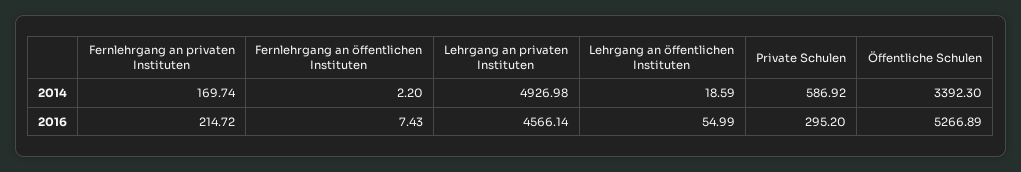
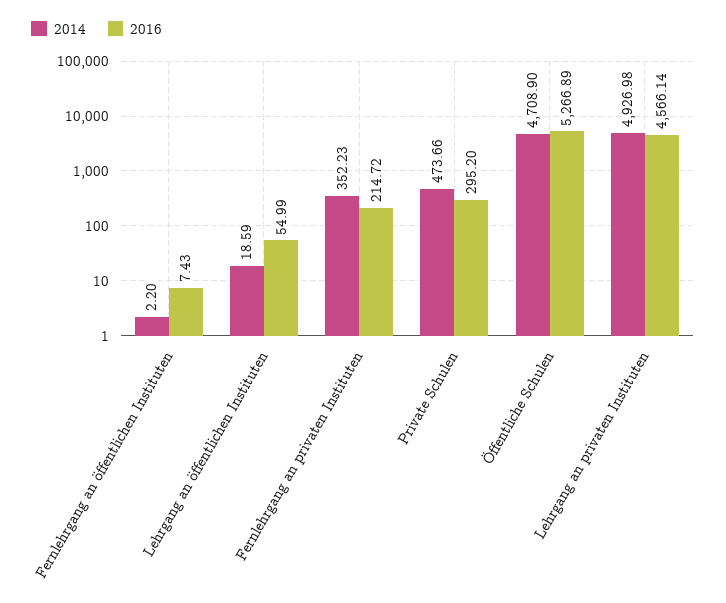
  {
    "2014": {
-     "Fernlehrgang an privaten Instituten": 169.74,
+     "Fernlehrgang an privaten Instituten": 352.23,
      "Fernlehrgang an öffentlichen Instituten": 2.2,
      "Lehrgang an privaten Instituten": 4926.98,
      "Lehrgang an öffentlichen Instituten": 18.59,
-     "Private Schulen": 586.92,
+     "Private Schulen": 473.66,
-     "Öffentliche Schulen": 3392.3
+     "Öffentliche Schulen": 4708.9
    },
    "2016": {
      "Fernlehrgang an privaten Instituten": 214.72,
      "Fernlehrgang an öffentlichen Instituten": 7.43,
      "Lehrgang an privaten Instituten": 4566.14,
      "Lehrgang an öffentlichen Instituten": 54.99,
      "Private Schulen": 295.2,
      "Öffentliche Schulen": 5266.89
    }
  }

